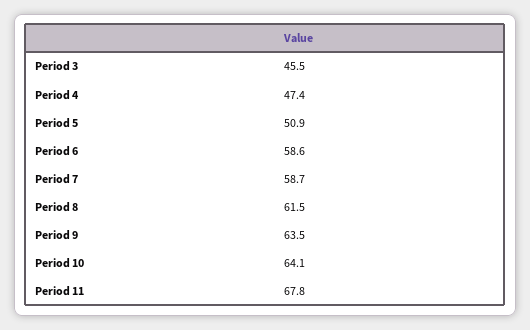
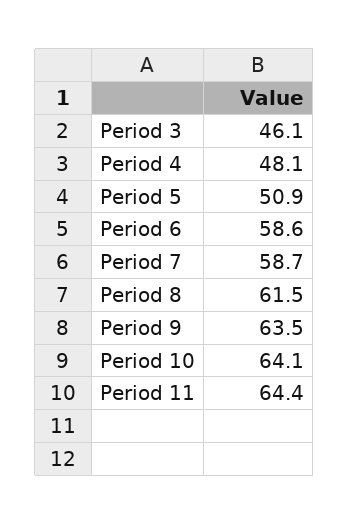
  {
-   "Period 3": 45.5,
+   "Period 3": 46.1,
-   "Period 4": 47.4,
+   "Period 4": 48.1,
    "Period 5": 50.9,
    "Period 6": 58.6,
    "Period 7": 58.7,
    "Period 8": 61.5,
    "Period 9": 63.5,
    "Period 10": 64.1,
-   "Period 11": 67.8
+   "Period 11": 64.4
  }

